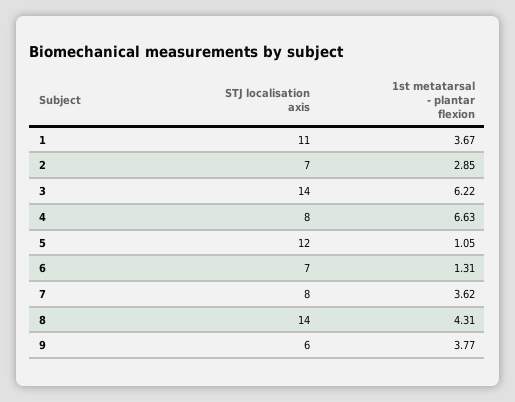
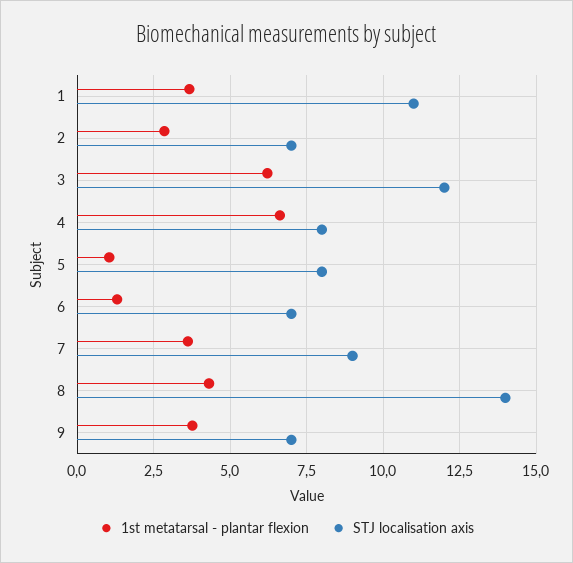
  {
    "STJ localisation axis": {
      "1": 11,
      "2": 7,
-     "3": 14,
+     "3": 12,
      "4": 8,
-     "5": 12,
+     "5": 8,
      "6": 7,
-     "7": 8,
+     "7": 9,
      "8": 14,
-     "9": 6
+     "9": 7
    },
    "1st metatarsal - plantar flexion": {
      "1": 3.67,
      "2": 2.85,
      "3": 6.22,
      "4": 6.63,
      "5": 1.05,
      "6": 1.31,
      "7": 3.62,
      "8": 4.31,
      "9": 3.77
    }
  }

